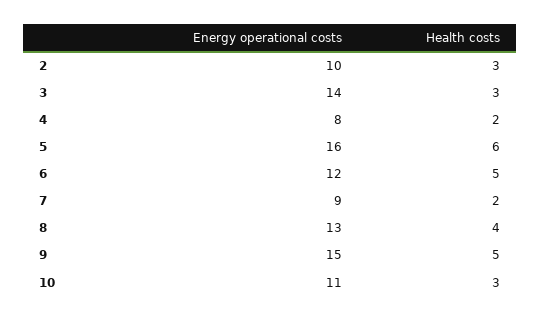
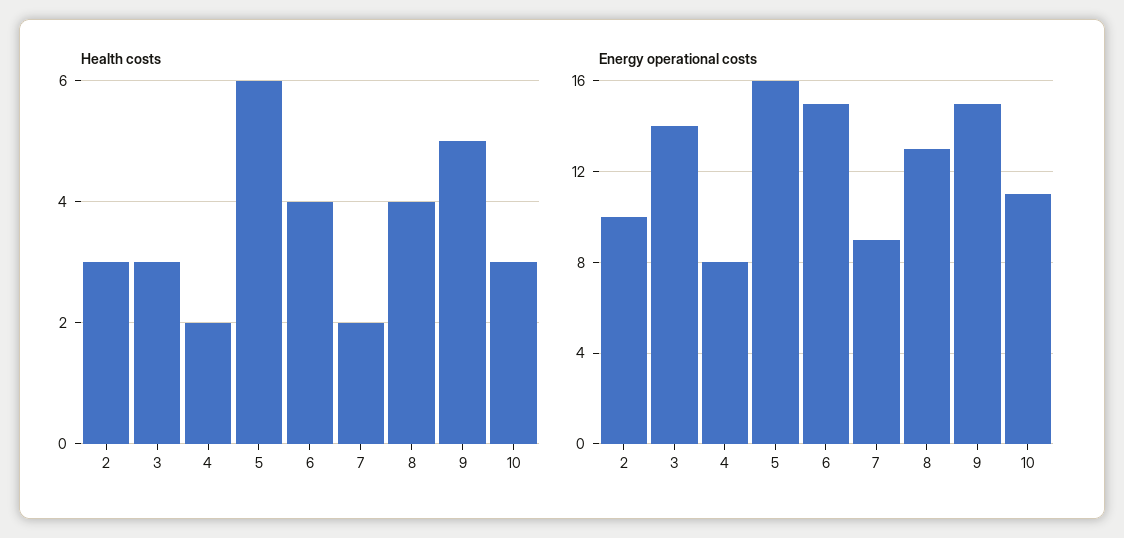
  {
    "Energy operational costs": {
      "2": 10,
      "3": 14,
      "4": 8,
      "5": 16,
-     "6": 12,
+     "6": 15,
      "7": 9,
      "8": 13,
      "9": 15,
      "10": 11
    },
    "Health costs": {
      "2": 3,
      "3": 3,
      "4": 2,
      "5": 6,
-     "6": 5,
+     "6": 4,
      "7": 2,
      "8": 4,
      "9": 5,
      "10": 3
    }
  }

